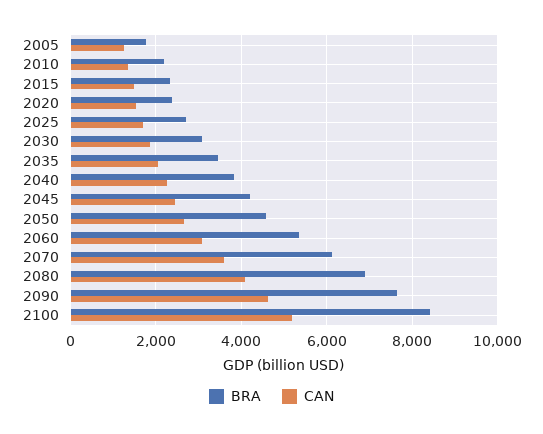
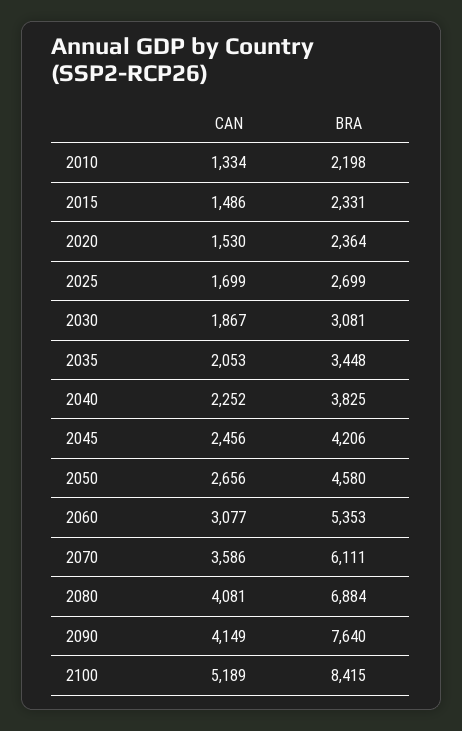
  {
    "BRA": {
-     "2005": 1800,
      "2010": 2198,
      "2015": 2331,
      "2020": 2364,
      "2025": 2699,
      "2030": 3081,
      "2035": 3448,
      "2040": 3825,
      "2045": 4206,
      "2050": 4580,
      "2060": 5353,
      "2070": 6111,
      "2080": 6884,
      "2090": 7640,
      "2100": 8415
    },
    "CAN": {
-     "2005": 1200,
      "2010": 1334,
      "2015": 1486,
      "2020": 1530,
      "2025": 1699,
      "2030": 1867,
      "2035": 2053,
      "2040": 2252,
      "2045": 2456,
      "2050": 2656,
      "2060": 3077,
      "2070": 3586,
      "2080": 4081,
-     "2090": 4600,
+     "2090": 4149,
      "2100": 5189
    }
  }

